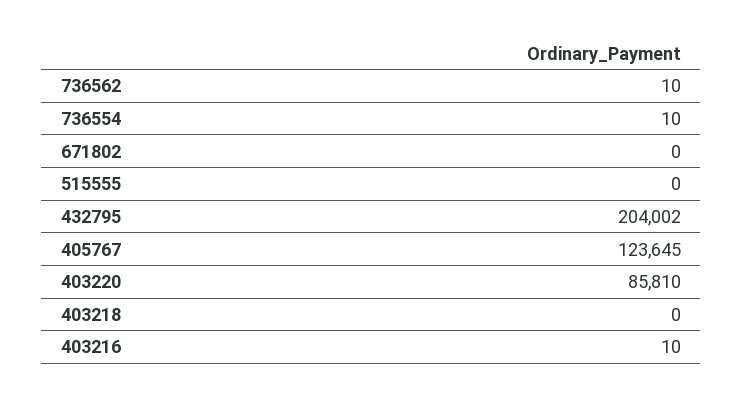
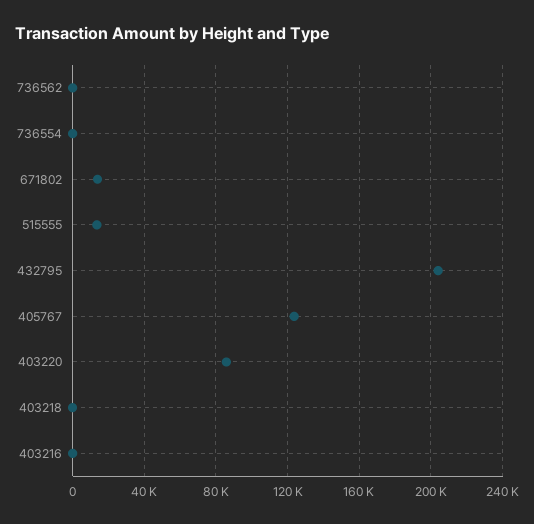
  {
    "736562": 10,
    "736554": 10,
-   "671802": 0,
+   "671802": 15000,
-   "515555": 0,
+   "515555": 15000,
    "432795": 204002,
    "405767": 123645,
    "403220": 85810,
    "403218": 0,
    "403216": 10
  }

